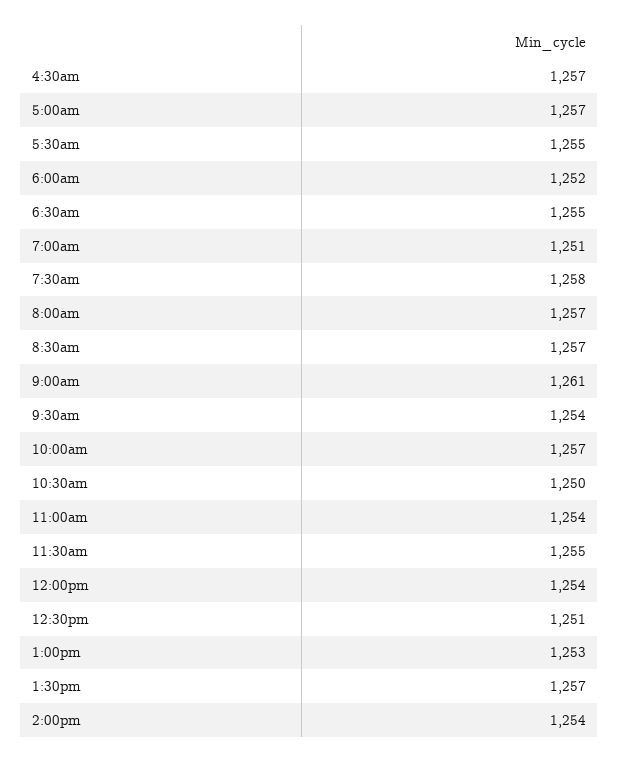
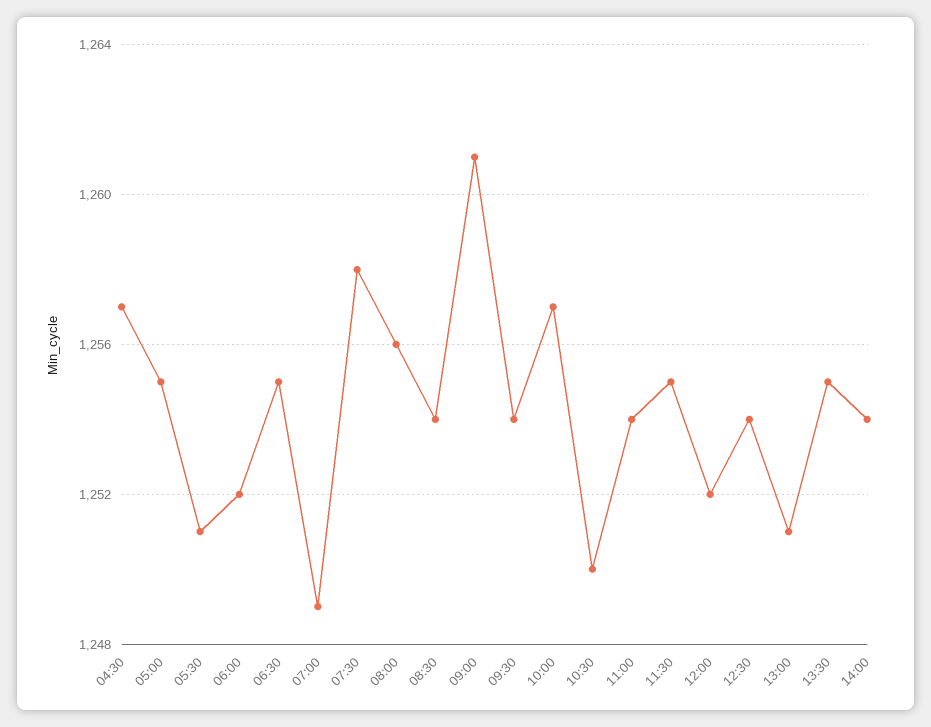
  {
    "4:30am": 1257,
-   "5:00am": 1257,
+   "5:00am": 1255,
-   "5:30am": 1255,
+   "5:30am": 1251,
    "6:00am": 1252,
    "6:30am": 1255,
-   "7:00am": 1251,
+   "7:00am": 1249,
    "7:30am": 1258,
-   "8:00am": 1257,
+   "8:00am": 1256,
-   "8:30am": 1257,
+   "8:30am": 1254,
    "9:00am": 1261,
    "9:30am": 1254,
    "10:00am": 1257,
    "10:30am": 1250,
    "11:00am": 1254,
    "11:30am": 1255,
-   "12:00pm": 1254,
+   "12:00pm": 1252,
-   "12:30pm": 1251,
+   "12:30pm": 1254,
-   "1:00pm": 1253,
+   "1:00pm": 1251,
-   "1:30pm": 1257,
+   "1:30pm": 1255,
    "2:00pm": 1254
  }

